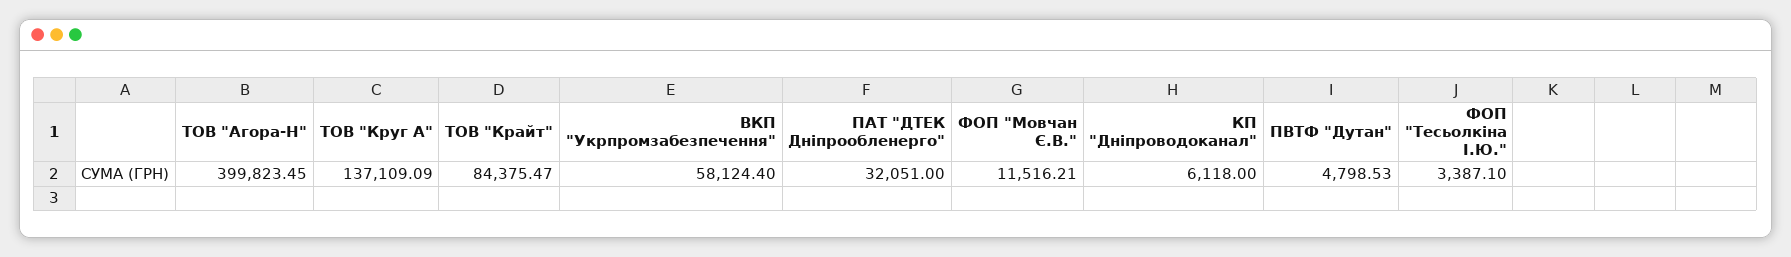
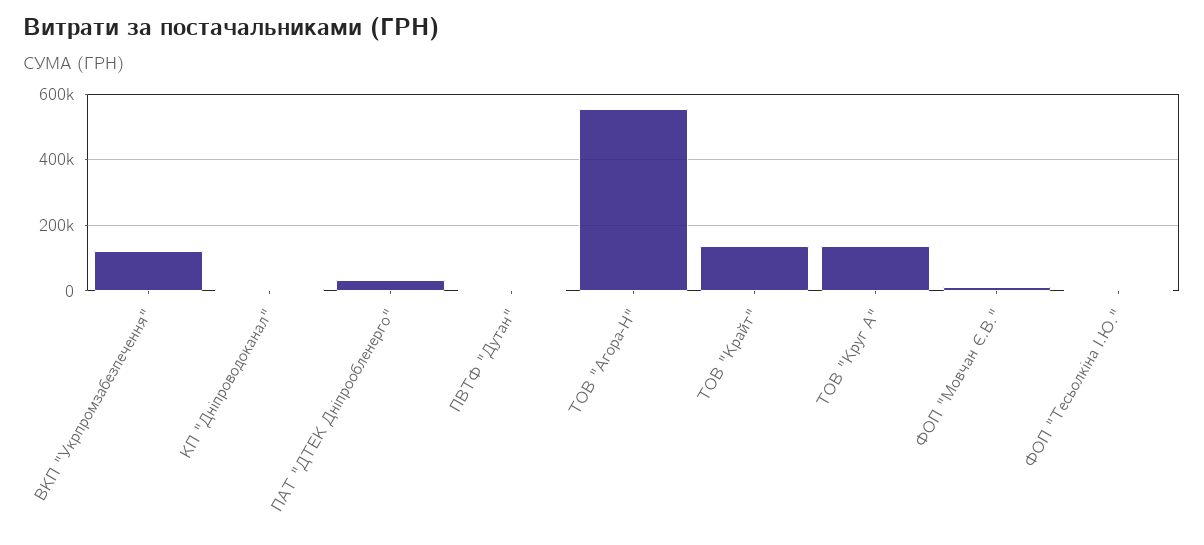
  {
-   "ТОВ \"Агора-Н\"": 399823.45,
+   "ТОВ \"Агора-Н\"": 560000,
    "ТОВ \"Круг А\"": 137109.09,
-   "ТОВ \"Крайт\"": 84375.47,
+   "ТОВ \"Крайт\"": 140000,
-   "ВКП \"Укрпромзабезпечення\"": 58124.4,
+   "ВКП \"Укрпромзабезпечення\"": 120000,
    "ПАТ \"ДТЕК Дніпрообленерго\"": 32051,
    "ФОП \"Мовчан Є.В.\"": 11516.21,
    "КП \"Дніпроводоканал\"": 6118,
    "ПВТФ \"Дутан\"": 4798.53,
    "ФОП \"Тесьолкіна І.Ю.\"": 3387.1
  }

